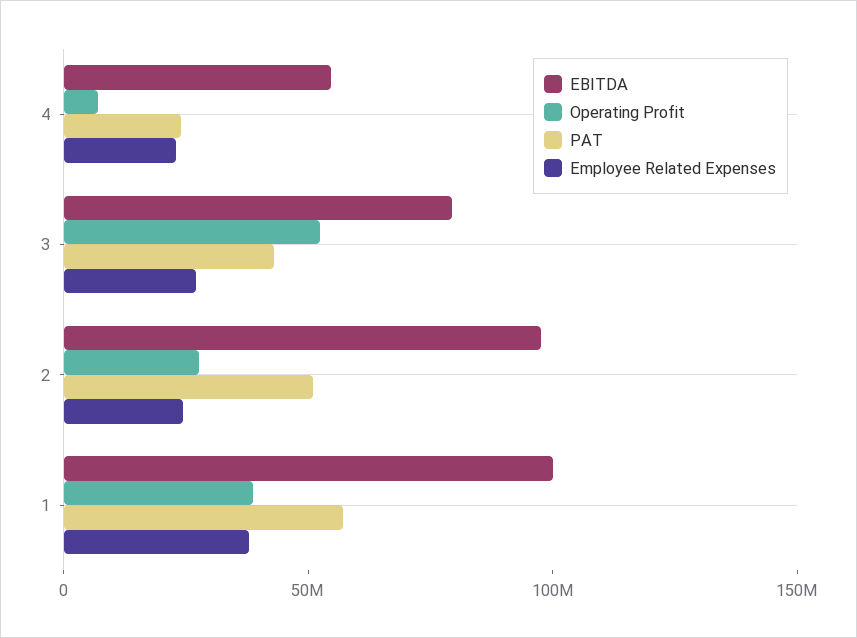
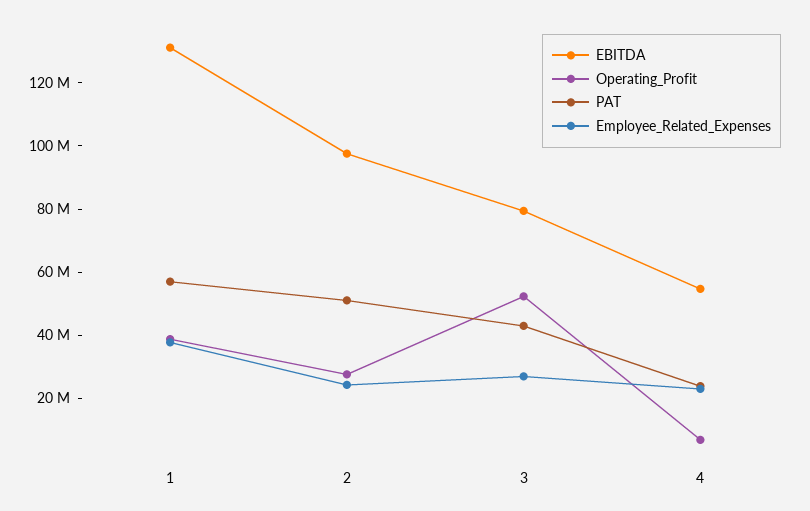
  {
    "EBITDA": {
      "4": 55000000,
      "3": 80000000,
      "2": 100000000,
-     "1": 100000000
+     "1": 130000000
    },
    "Operating Profit": {
      "4": 5000000,
      "3": 50000000,
      "2": 30000000,
      "1": 40000000
    },
    "PAT": {
      "4": 25000000,
      "3": 45000000,
      "2": 50000000,
      "1": 55000000
    },
    "Employee Related Expenses": {
      "4": 25000000,
      "3": 25000000,
      "2": 25000000,
      "1": 40000000
    }
  }

